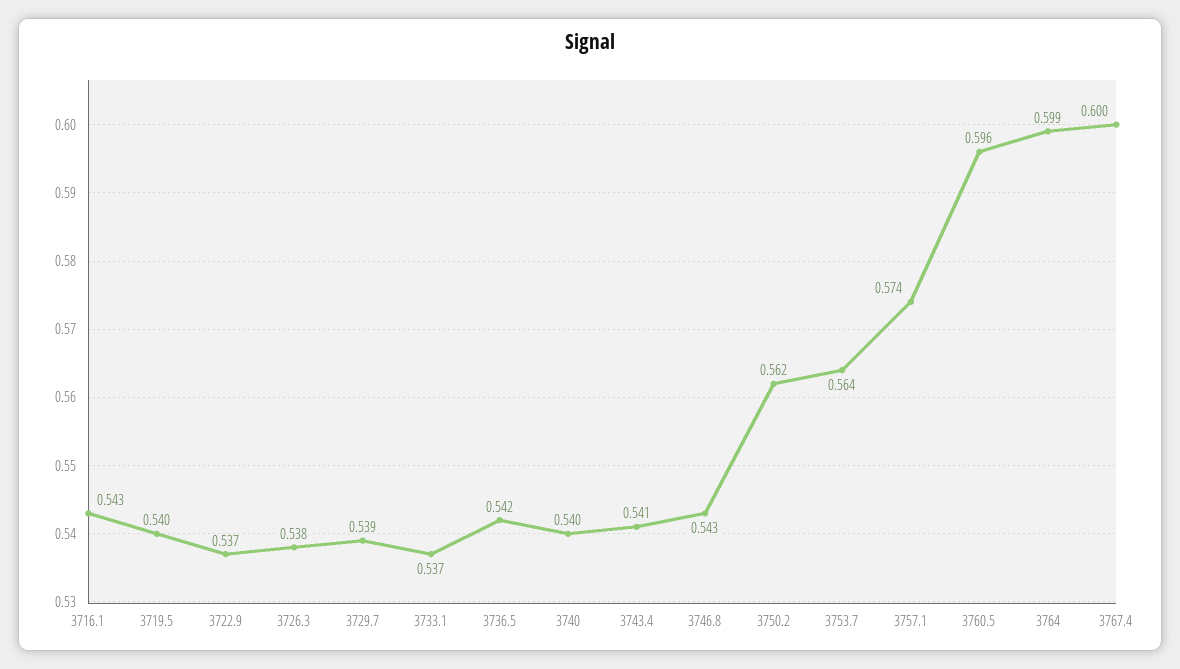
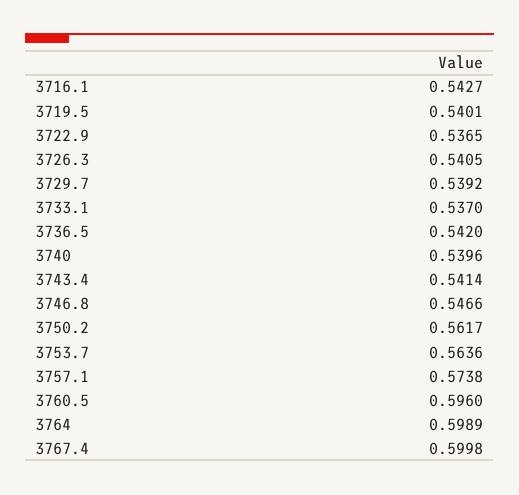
  {
    "3716.1": 0.5427,
    "3719.5": 0.5401,
    "3722.9": 0.5365,
-   "3726.3": 0.538,
+   "3726.3": 0.5405,
    "3729.7": 0.5392,
    "3733.1": 0.537,
    "3736.5": 0.542,
    "3740": 0.5396,
    "3743.4": 0.5414,
-   "3746.8": 0.543,
+   "3746.8": 0.5466,
    "3750.2": 0.5617,
    "3753.7": 0.5636,
    "3757.1": 0.5738,
    "3760.5": 0.596,
    "3764": 0.5989,
    "3767.4": 0.5998
  }

